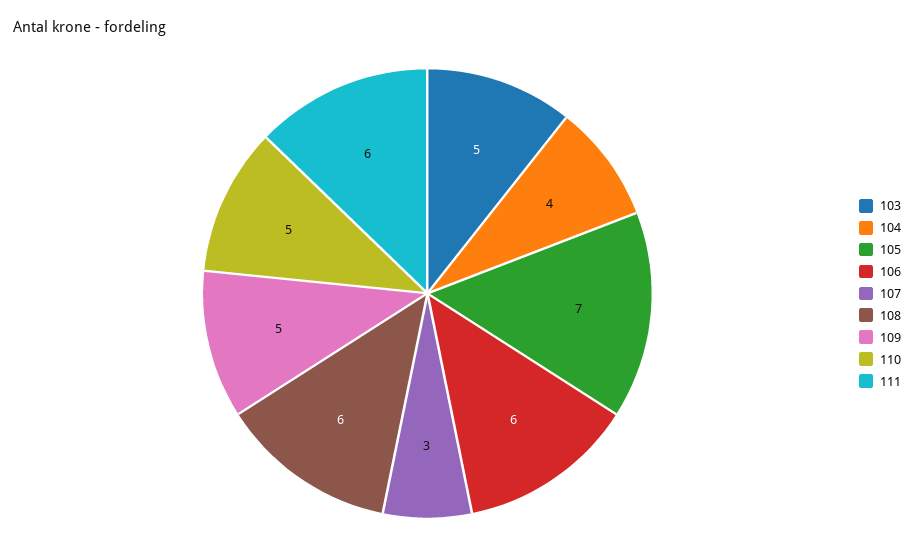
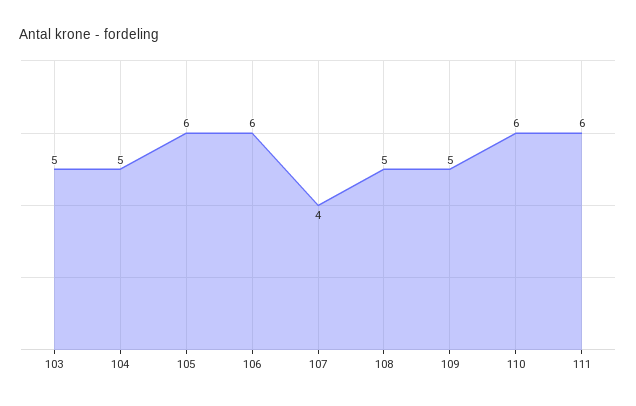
  {
    "103": 5,
-   "104": 4,
+   "104": 5,
-   "105": 7,
+   "105": 6,
    "106": 6,
-   "107": 3,
+   "107": 4,
-   "108": 6,
+   "108": 5,
    "109": 5,
-   "110": 5,
+   "110": 6,
    "111": 6
  }

